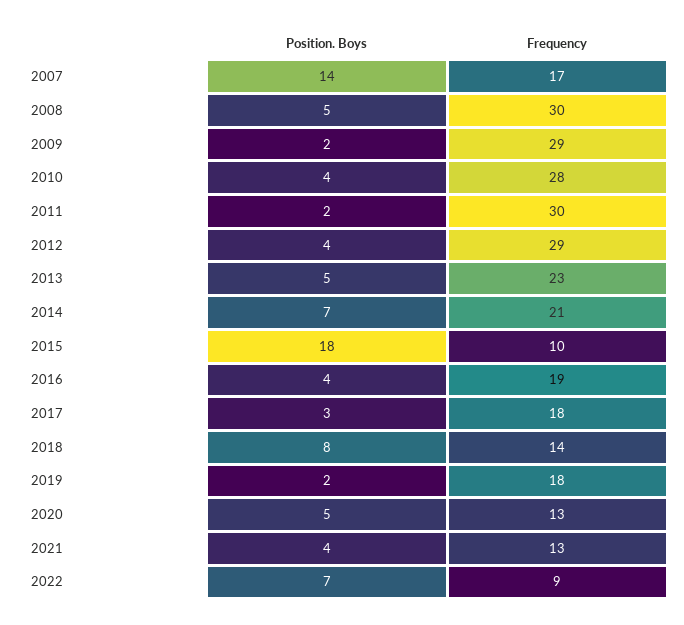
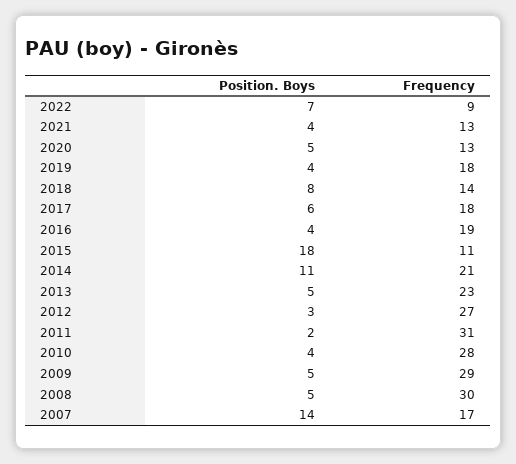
  {
    "Position. Boys": {
      "2007": 14,
      "2008": 5,
-     "2009": 2,
+     "2009": 5,
      "2010": 4,
      "2011": 2,
-     "2012": 4,
+     "2012": 3,
      "2013": 5,
-     "2014": 7,
+     "2014": 11,
      "2015": 18,
      "2016": 4,
-     "2017": 3,
+     "2017": 6,
      "2018": 8,
-     "2019": 2,
+     "2019": 4,
      "2020": 5,
      "2021": 4,
      "2022": 7
    },
    "Frequency": {
      "2007": 17,
      "2008": 30,
      "2009": 29,
      "2010": 28,
-     "2011": 30,
+     "2011": 31,
-     "2012": 29,
+     "2012": 27,
      "2013": 23,
      "2014": 21,
-     "2015": 10,
+     "2015": 11,
      "2016": 19,
      "2017": 18,
      "2018": 14,
      "2019": 18,
      "2020": 13,
      "2021": 13,
      "2022": 9
    }
  }

